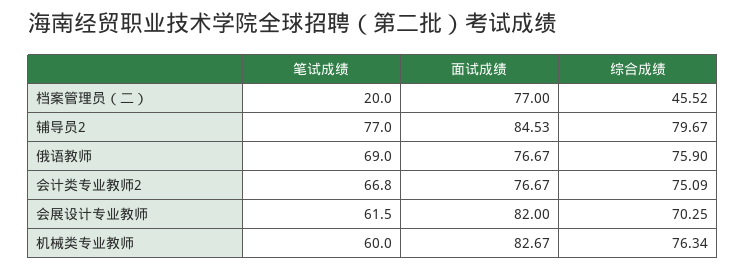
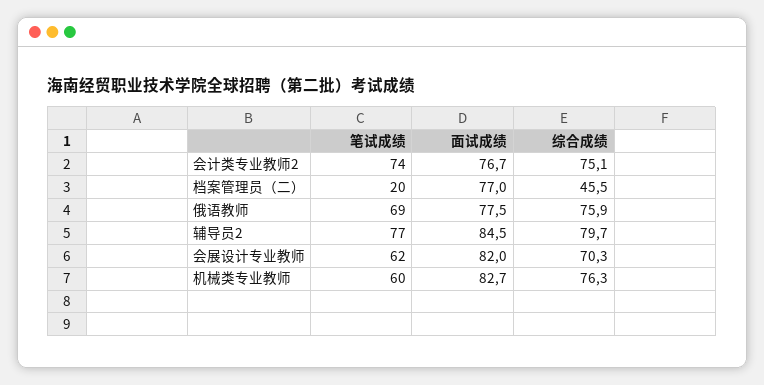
  {
    "笔试成绩": {
      "档案管理员（二）": 20,
      "辅导员2": 77,
      "俄语教师": 69,
-     "会计类专业教师2": 66.8,
+     "会计类专业教师2": 74,
      "会展设计专业教师": 61.5,
      "机械类专业教师": 60
    },
    "面试成绩": {
      "档案管理员（二）": 77,
      "辅导员2": 84.53,
-     "俄语教师": 76.67,
+     "俄语教师": 77.5,
      "会计类专业教师2": 76.67,
      "会展设计专业教师": 82,
      "机械类专业教师": 82.67
    },
    "综合成绩": {
      "档案管理员（二）": 45.52,
      "辅导员2": 79.67,
      "俄语教师": 75.9,
      "会计类专业教师2": 75.09,
      "会展设计专业教师": 70.25,
      "机械类专业教师": 76.34
    }
  }

